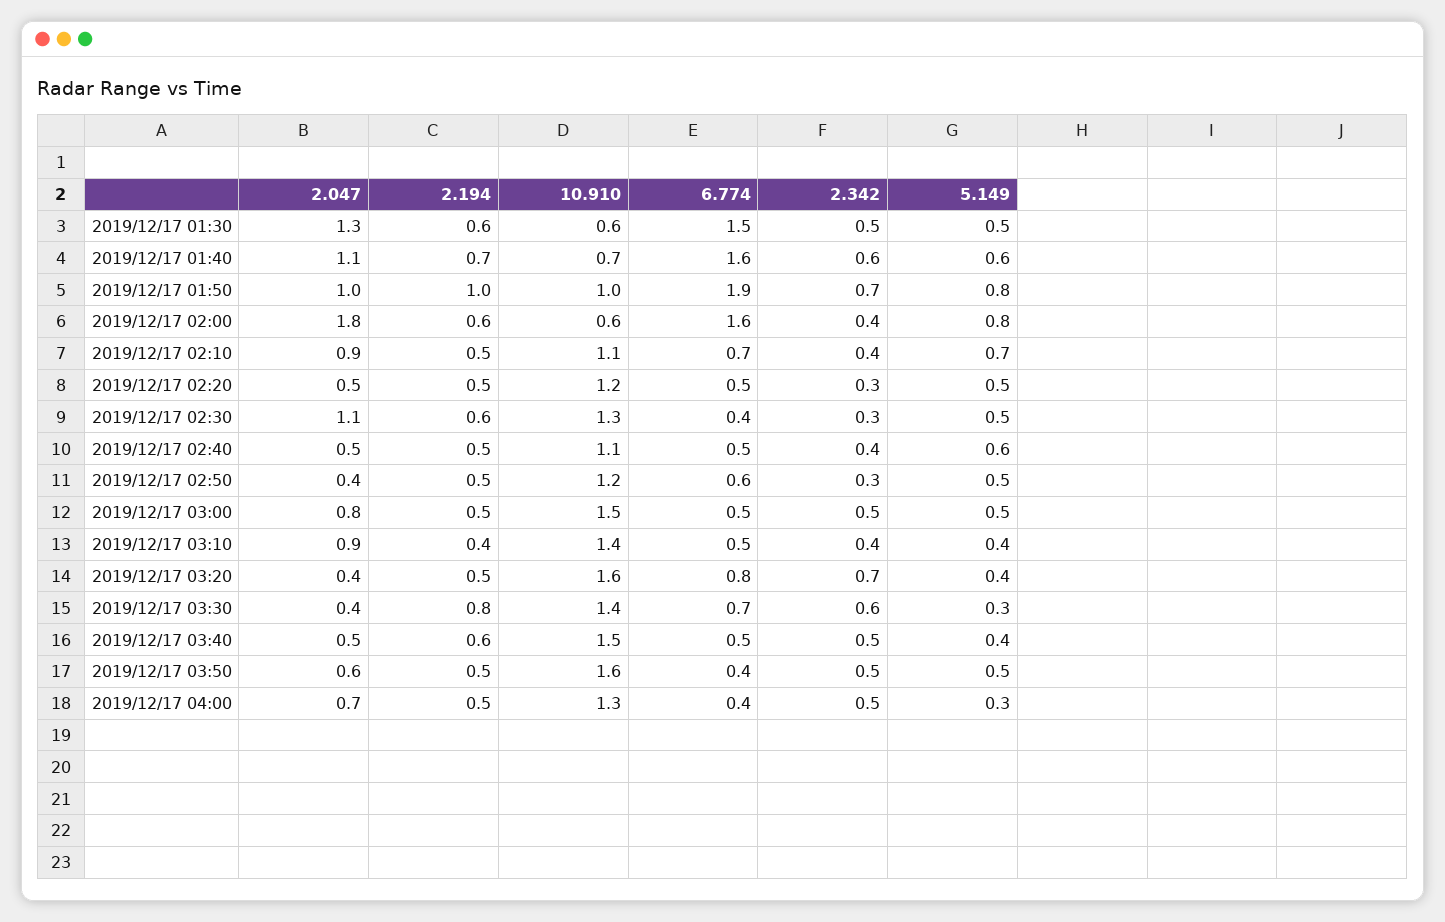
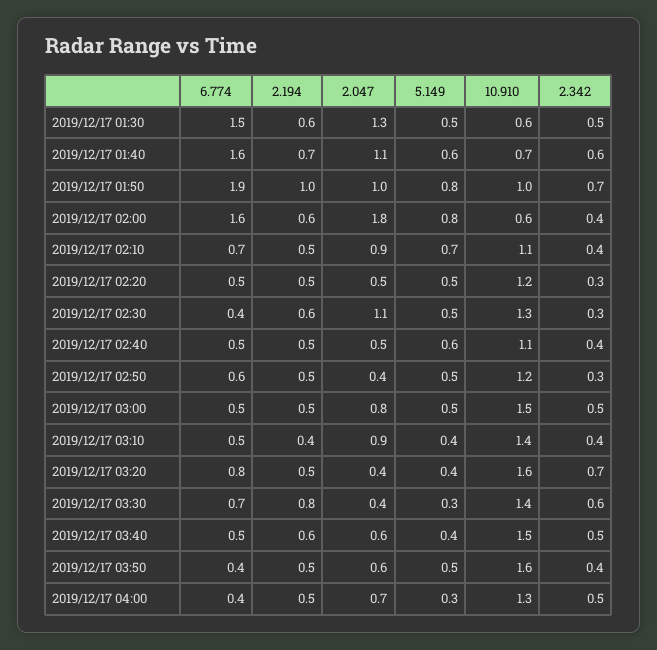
  {
    "2.047": {
      "2019/12/17 01:30": 1.3,
      "2019/12/17 01:40": 1.1,
      "2019/12/17 01:50": 1,
      "2019/12/17 02:00": 1.8,
      "2019/12/17 02:10": 0.9,
      "2019/12/17 02:20": 0.5,
      "2019/12/17 02:30": 1.1,
      "2019/12/17 02:40": 0.5,
      "2019/12/17 02:50": 0.4,
      "2019/12/17 03:00": 0.8,
      "2019/12/17 03:10": 0.9,
      "2019/12/17 03:20": 0.4,
      "2019/12/17 03:30": 0.4,
-     "2019/12/17 03:40": 0.5,
+     "2019/12/17 03:40": 0.6,
      "2019/12/17 03:50": 0.6,
      "2019/12/17 04:00": 0.7
    },
    "2.194": {
      "2019/12/17 01:30": 0.6,
      "2019/12/17 01:40": 0.7,
      "2019/12/17 01:50": 1,
      "2019/12/17 02:00": 0.6,
      "2019/12/17 02:10": 0.5,
      "2019/12/17 02:20": 0.5,
      "2019/12/17 02:30": 0.6,
      "2019/12/17 02:40": 0.5,
      "2019/12/17 02:50": 0.5,
      "2019/12/17 03:00": 0.5,
      "2019/12/17 03:10": 0.4,
      "2019/12/17 03:20": 0.5,
      "2019/12/17 03:30": 0.8,
      "2019/12/17 03:40": 0.6,
      "2019/12/17 03:50": 0.5,
      "2019/12/17 04:00": 0.5
    },
    "10.910": {
      "2019/12/17 01:30": 0.6,
      "2019/12/17 01:40": 0.7,
      "2019/12/17 01:50": 1,
      "2019/12/17 02:00": 0.6,
      "2019/12/17 02:10": 1.1,
      "2019/12/17 02:20": 1.2,
      "2019/12/17 02:30": 1.3,
      "2019/12/17 02:40": 1.1,
      "2019/12/17 02:50": 1.2,
      "2019/12/17 03:00": 1.5,
      "2019/12/17 03:10": 1.4,
      "2019/12/17 03:20": 1.6,
      "2019/12/17 03:30": 1.4,
      "2019/12/17 03:40": 1.5,
      "2019/12/17 03:50": 1.6,
      "2019/12/17 04:00": 1.3
    },
    "6.774": {
      "2019/12/17 01:30": 1.5,
      "2019/12/17 01:40": 1.6,
      "2019/12/17 01:50": 1.9,
      "2019/12/17 02:00": 1.6,
      "2019/12/17 02:10": 0.7,
      "2019/12/17 02:20": 0.5,
      "2019/12/17 02:30": 0.4,
      "2019/12/17 02:40": 0.5,
      "2019/12/17 02:50": 0.6,
      "2019/12/17 03:00": 0.5,
      "2019/12/17 03:10": 0.5,
      "2019/12/17 03:20": 0.8,
      "2019/12/17 03:30": 0.7,
      "2019/12/17 03:40": 0.5,
      "2019/12/17 03:50": 0.4,
      "2019/12/17 04:00": 0.4
    },
    "2.342": {
      "2019/12/17 01:30": 0.5,
      "2019/12/17 01:40": 0.6,
      "2019/12/17 01:50": 0.7,
      "2019/12/17 02:00": 0.4,
      "2019/12/17 02:10": 0.4,
      "2019/12/17 02:20": 0.3,
      "2019/12/17 02:30": 0.3,
      "2019/12/17 02:40": 0.4,
      "2019/12/17 02:50": 0.3,
      "2019/12/17 03:00": 0.5,
      "2019/12/17 03:10": 0.4,
      "2019/12/17 03:20": 0.7,
      "2019/12/17 03:30": 0.6,
      "2019/12/17 03:40": 0.5,
-     "2019/12/17 03:50": 0.5,
+     "2019/12/17 03:50": 0.4,
      "2019/12/17 04:00": 0.5
    },
    "5.149": {
      "2019/12/17 01:30": 0.5,
      "2019/12/17 01:40": 0.6,
      "2019/12/17 01:50": 0.8,
      "2019/12/17 02:00": 0.8,
      "2019/12/17 02:10": 0.7,
      "2019/12/17 02:20": 0.5,
      "2019/12/17 02:30": 0.5,
      "2019/12/17 02:40": 0.6,
      "2019/12/17 02:50": 0.5,
      "2019/12/17 03:00": 0.5,
      "2019/12/17 03:10": 0.4,
      "2019/12/17 03:20": 0.4,
      "2019/12/17 03:30": 0.3,
      "2019/12/17 03:40": 0.4,
      "2019/12/17 03:50": 0.5,
      "2019/12/17 04:00": 0.3
    }
  }

